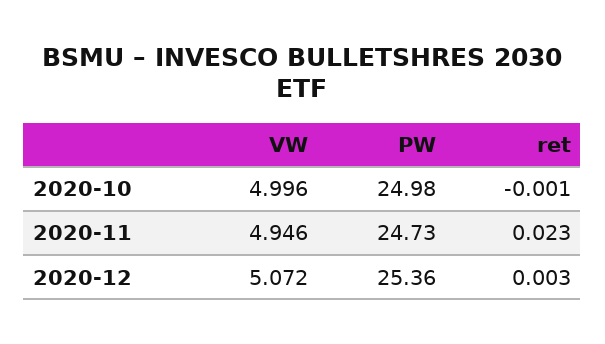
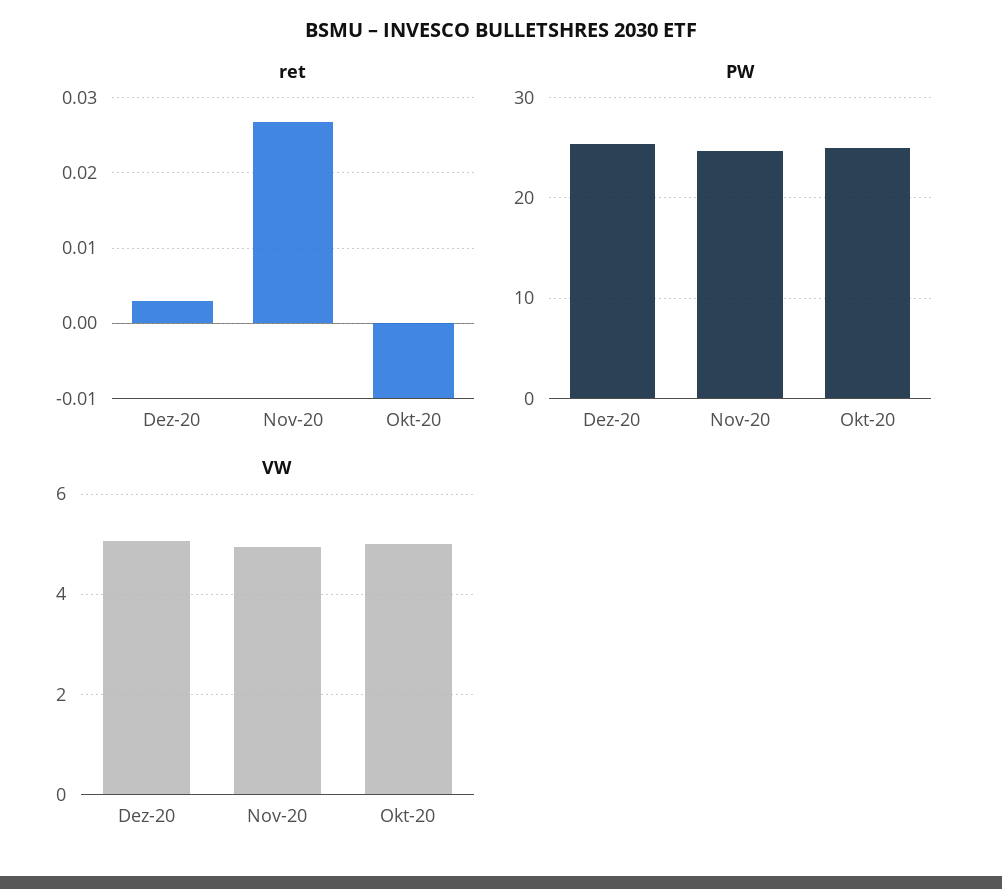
  {
    "VW": {
      "2020-10": 4.996,
      "2020-11": 4.946,
      "2020-12": 5.072
    },
    "PW": {
      "2020-10": 24.98,
      "2020-11": 24.73,
      "2020-12": 25.36
    },
    "ret": {
-     "2020-10": -0.001,
+     "2020-10": -0.01,
-     "2020-11": 0.023,
+     "2020-11": 0.027,
      "2020-12": 0.003
    }
  }

